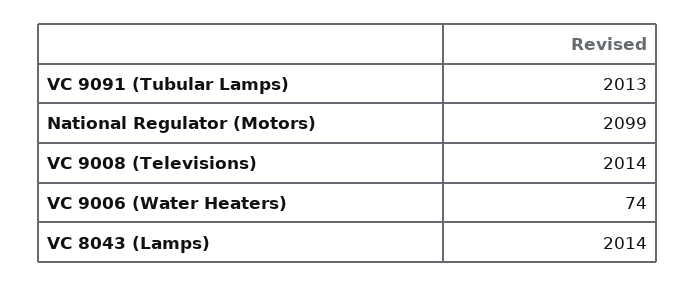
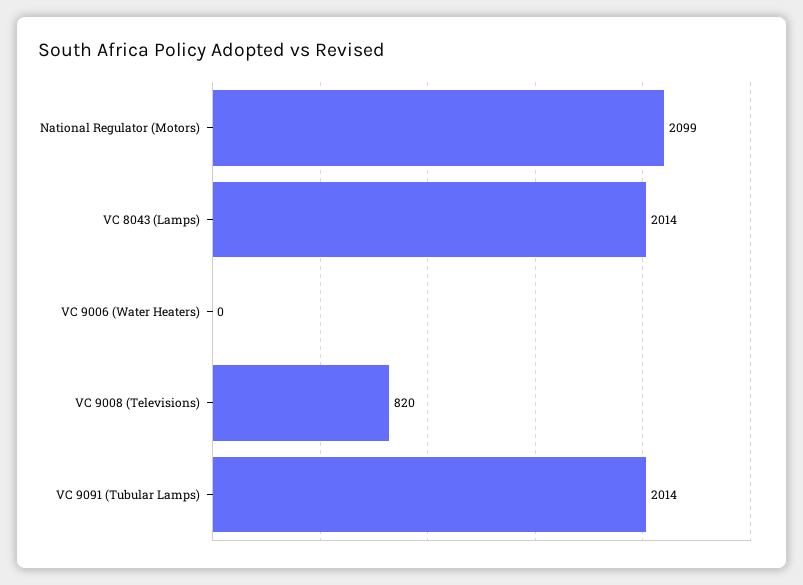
  {
-   "VC 9091 (Tubular Lamps)": 2013,
+   "VC 9091 (Tubular Lamps)": 2014,
    "National Regulator (Motors)": 2099,
-   "VC 9008 (Televisions)": 2014,
+   "VC 9008 (Televisions)": 820,
-   "VC 9006 (Water Heaters)": 74,
+   "VC 9006 (Water Heaters)": 0,
    "VC 8043 (Lamps)": 2014
  }

